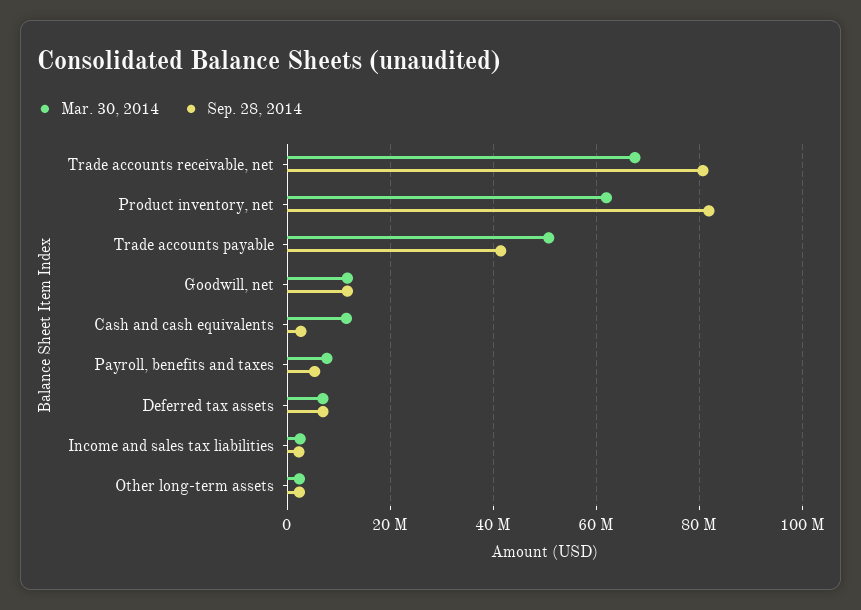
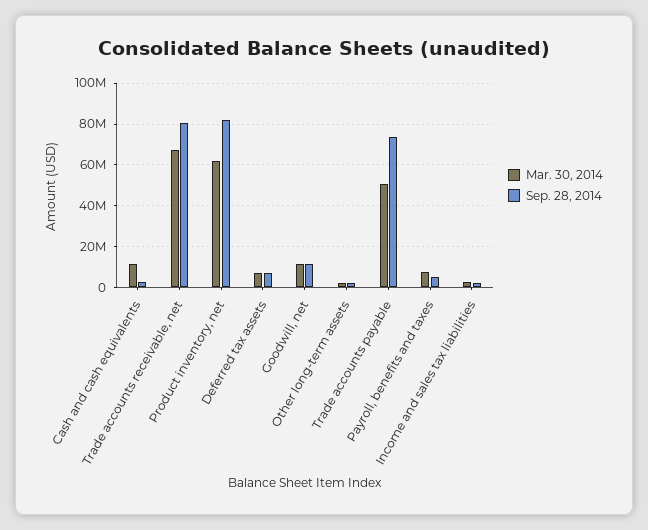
  {
    "Mar. 30, 2014": {
      "Trade accounts receivable, net": 68000000,
      "Product inventory, net": 62000000,
      "Trade accounts payable": 50000000,
      "Goodwill, net": 12000000,
      "Cash and cash equivalents": 12000000,
      "Payroll, benefits and taxes": 8000000,
      "Deferred tax assets": 6000000,
      "Income and sales tax liabilities": 2000000,
      "Other long-term assets": 2000000
    },
    "Sep. 28, 2014": {
      "Trade accounts receivable, net": 80000000,
      "Product inventory, net": 82000000,
-     "Trade accounts payable": 42000000,
+     "Trade accounts payable": 75000000,
      "Goodwill, net": 12000000,
      "Cash and cash equivalents": 2000000,
      "Payroll, benefits and taxes": 6000000,
      "Deferred tax assets": 6000000,
      "Income and sales tax liabilities": 2000000,
      "Other long-term assets": 2000000
    }
  }

